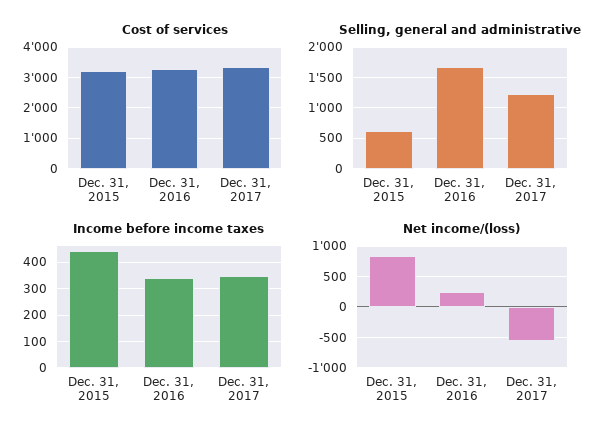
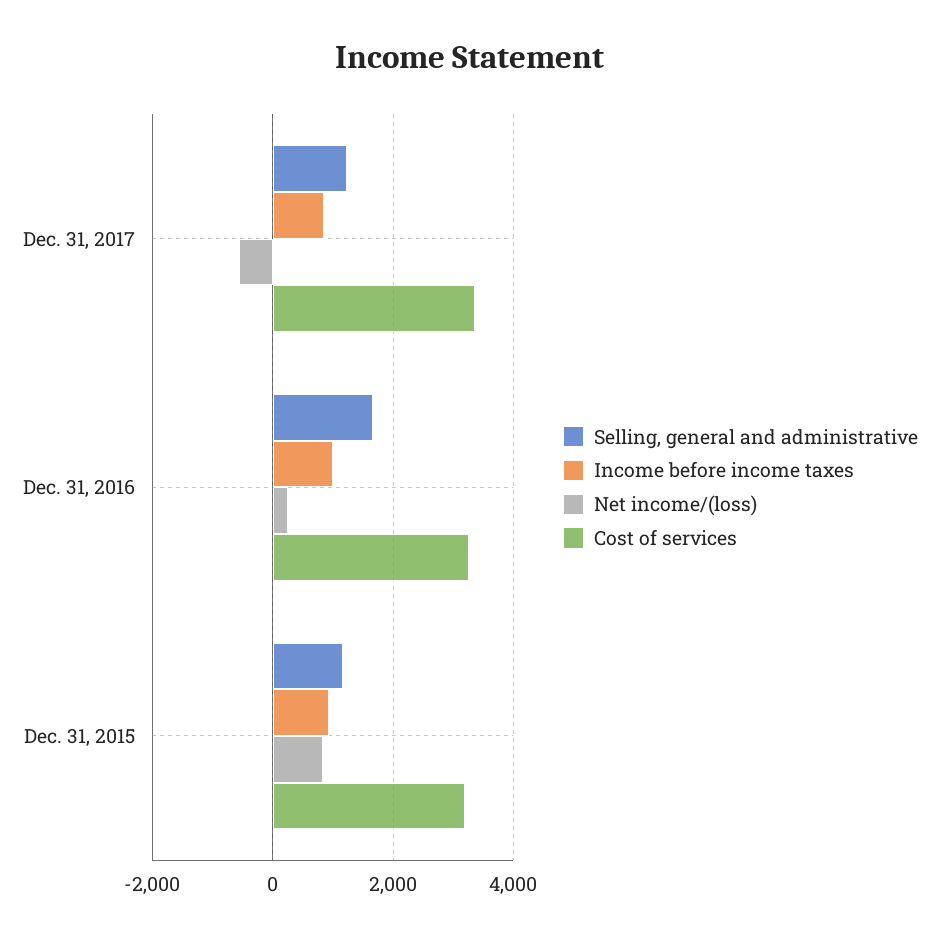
  {
    "Cost of services": {
      "Dec. 31, 2015": 3200,
      "Dec. 31, 2016": 3200,
      "Dec. 31, 2017": 3400
    },
    "Selling, general and administrative": {
-     "Dec. 31, 2015": 600,
+     "Dec. 31, 2015": 1200,
      "Dec. 31, 2016": 1700,
      "Dec. 31, 2017": 1200
    },
    "Income before income taxes": {
-     "Dec. 31, 2015": 450,
+     "Dec. 31, 2015": 1000,
-     "Dec. 31, 2016": 350,
+     "Dec. 31, 2016": 1000,
-     "Dec. 31, 2017": 350
+     "Dec. 31, 2017": 800
    },
    "Net income/(loss)": {
      "Dec. 31, 2015": 800,
      "Dec. 31, 2016": 300,
      "Dec. 31, 2017": -600
    }
  }

